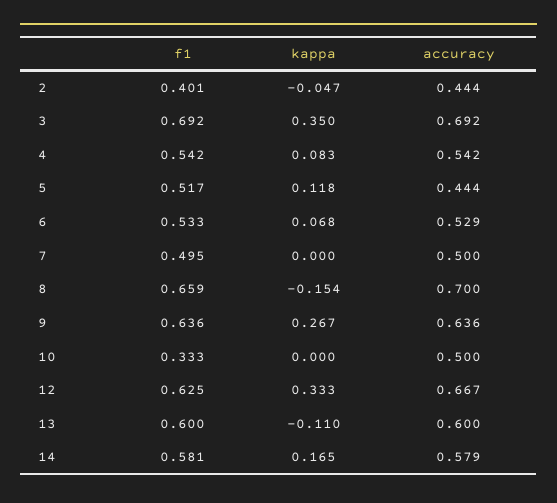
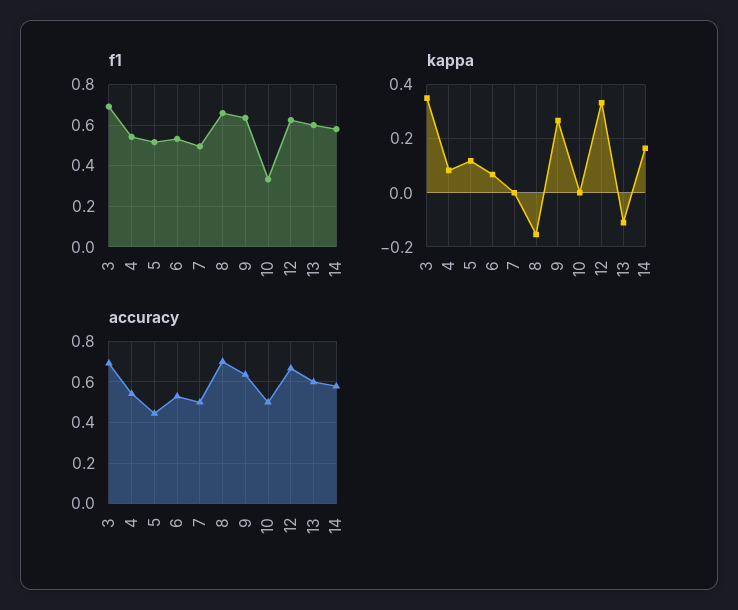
  {
    "f1": {
-     "2": 0.401,
      "3": 0.692,
      "4": 0.542,
      "5": 0.517,
      "6": 0.533,
      "7": 0.495,
      "8": 0.659,
      "9": 0.636,
      "10": 0.333,
      "12": 0.625,
      "13": 0.6,
      "14": 0.581
    },
    "kappa": {
-     "2": -0.047,
      "3": 0.35,
      "4": 0.083,
      "5": 0.118,
      "6": 0.068,
      "7": 0,
      "8": -0.154,
      "9": 0.267,
      "10": 0,
      "12": 0.333,
      "13": -0.11,
      "14": 0.165
    },
    "accuracy": {
-     "2": 0.444,
      "3": 0.692,
      "4": 0.542,
      "5": 0.444,
      "6": 0.529,
      "7": 0.5,
      "8": 0.7,
      "9": 0.636,
      "10": 0.5,
      "12": 0.667,
      "13": 0.6,
      "14": 0.579
    }
  }

